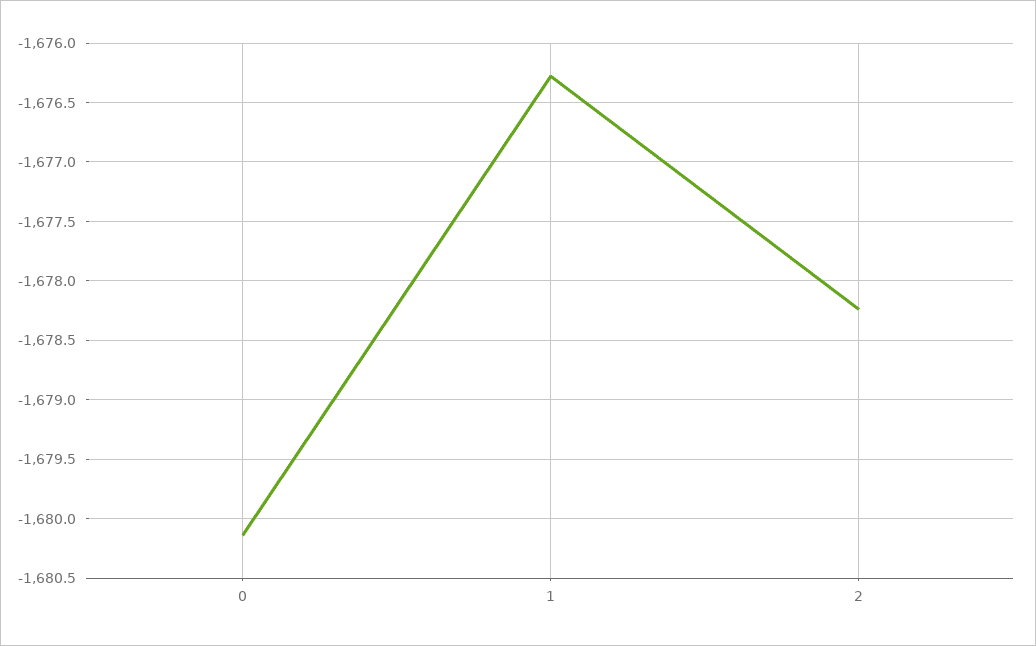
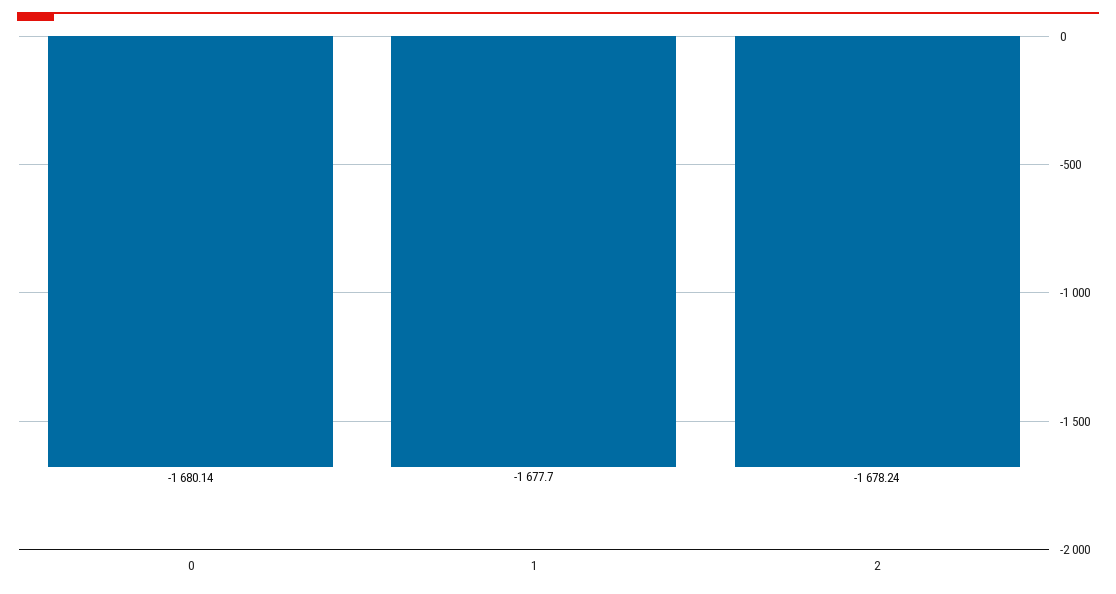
  {
    "0": -1680.14,
-   "1": -1676.3,
+   "1": -1677.7,
    "2": -1678.24
  }

